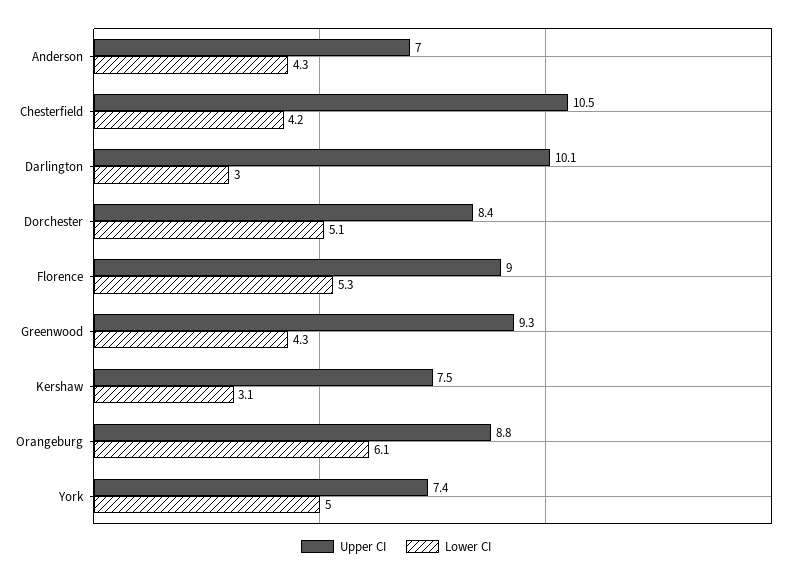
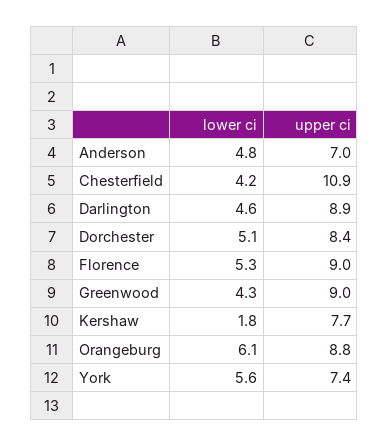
  {
    "Upper CI": {
      "Anderson": 7,
-     "Chesterfield": 10.5,
+     "Chesterfield": 10.9,
-     "Darlington": 10.1,
+     "Darlington": 8.9,
      "Dorchester": 8.4,
      "Florence": 9,
-     "Greenwood": 9.3,
+     "Greenwood": 9,
-     "Kershaw": 7.5,
+     "Kershaw": 7.7,
      "Orangeburg": 8.8,
      "York": 7.4
    },
    "Lower CI": {
-     "Anderson": 4.3,
+     "Anderson": 4.8,
      "Chesterfield": 4.2,
-     "Darlington": 3,
+     "Darlington": 4.6,
      "Dorchester": 5.1,
      "Florence": 5.3,
      "Greenwood": 4.3,
-     "Kershaw": 3.1,
+     "Kershaw": 1.8,
      "Orangeburg": 6.1,
-     "York": 5
+     "York": 5.6
    }
  }

